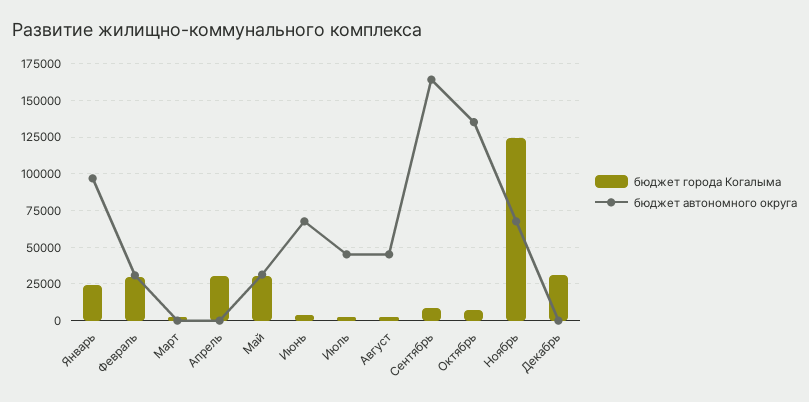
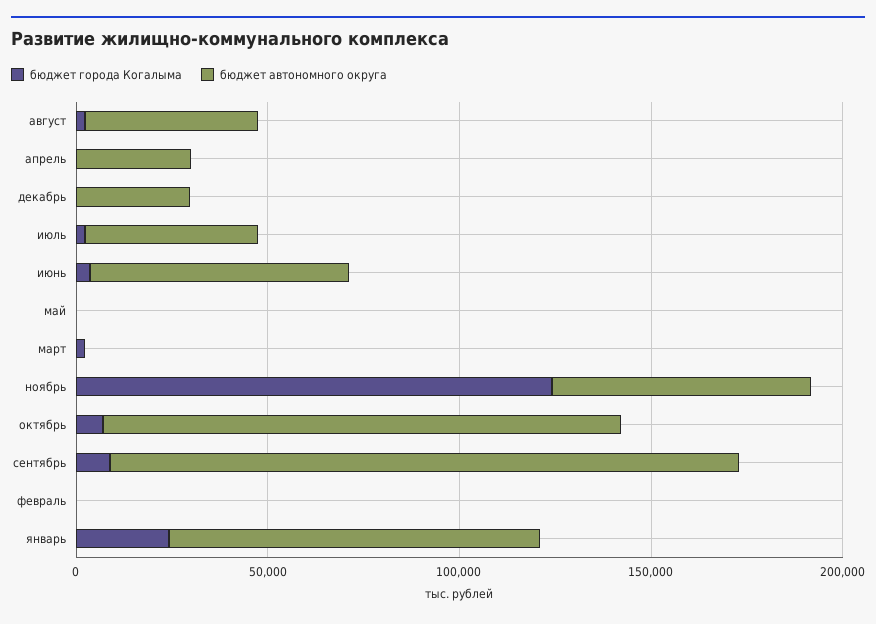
  {
    "бюджет города Когалыма": {
      "Январь": 25000,
-     "Февраль": 30000,
+     "Февраль": 0,
      "Март": 0,
-     "Апрель": 30000,
+     "Апрель": 0,
-     "Май": 30000,
+     "Май": 0,
      "Июнь": 5000,
      "Июль": 0,
      "Август": 0,
      "Сентябрь": 10000,
      "Октябрь": 5000,
      "Ноябрь": 125000,
-     "Декабрь": 30000
+     "Декабрь": 0
    },
    "бюджет автономного округа": {
      "Январь": 95000,
-     "Февраль": 30000,
+     "Февраль": 0,
      "Март": 0,
-     "Апрель": 0,
+     "Апрель": 30000,
-     "Май": 30000,
+     "Май": 0,
      "Июнь": 70000,
      "Июль": 45000,
      "Август": 45000,
      "Сентябрь": 165000,
      "Октябрь": 135000,
      "Ноябрь": 70000,
-     "Декабрь": 0
+     "Декабрь": 30000
    }
  }

